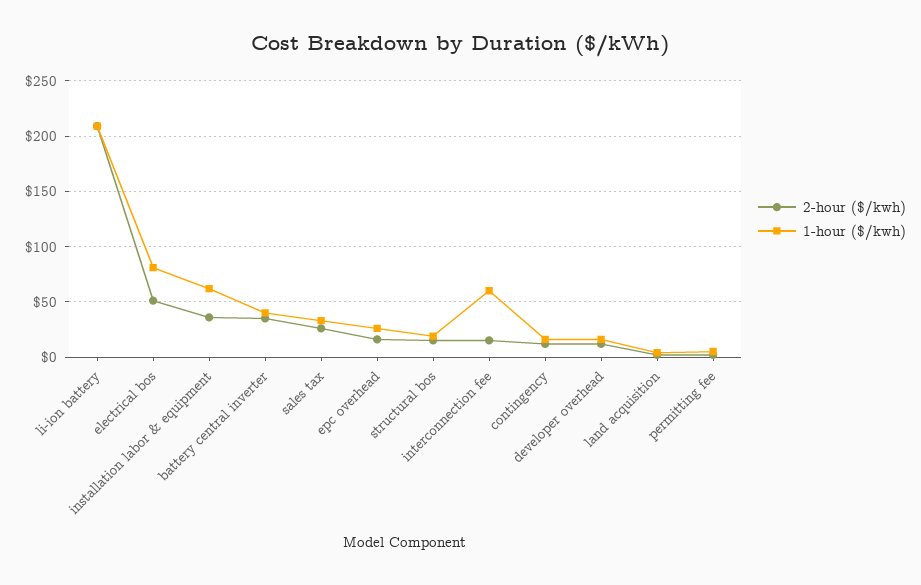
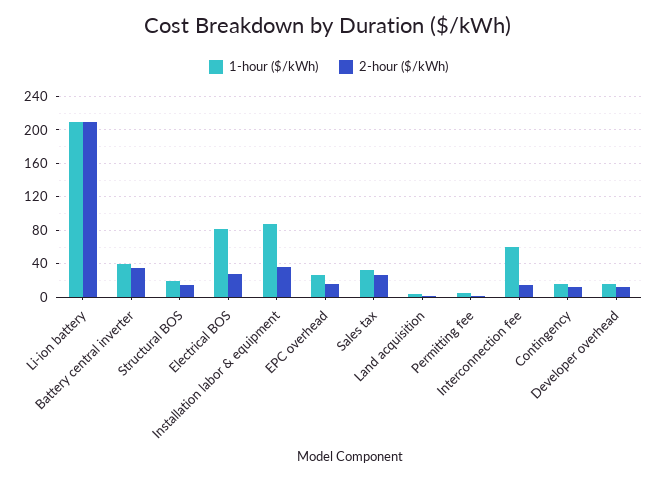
  {
    "2-hour ($/kwh)": {
      "li-ion battery": 210,
-     "electrical bos": 50,
+     "electrical bos": 30,
      "installation labor & equipment": 40,
      "battery central inverter": 40,
      "sales tax": 30,
      "epc overhead": 20,
      "structural bos": 20,
      "interconnection fee": 20,
      "contingency": 10,
      "developer overhead": 10,
      "land acquisition": 0,
      "permitting fee": 0
    },
    "1-hour ($/kwh)": {
      "li-ion battery": 210,
      "electrical bos": 80,
-     "installation labor & equipment": 60,
+     "installation labor & equipment": 90,
      "battery central inverter": 40,
      "sales tax": 30,
      "epc overhead": 30,
      "structural bos": 20,
      "interconnection fee": 60,
      "contingency": 20,
      "developer overhead": 20,
      "land acquisition": 0,
      "permitting fee": 10
    }
  }

